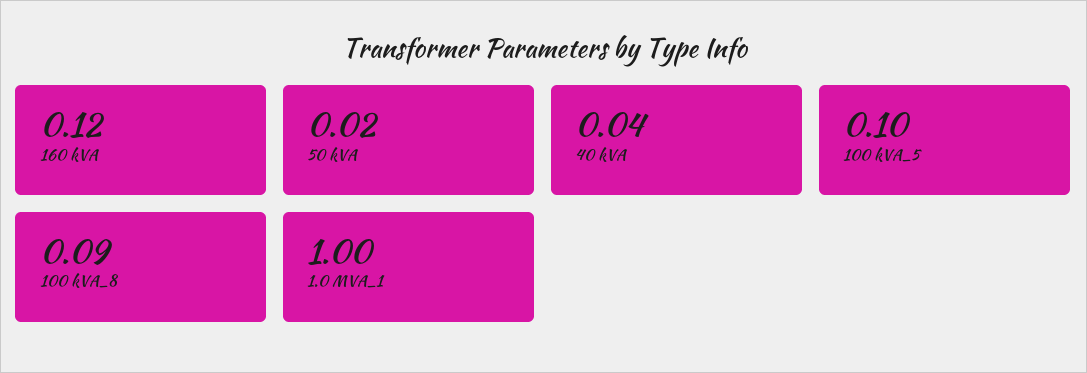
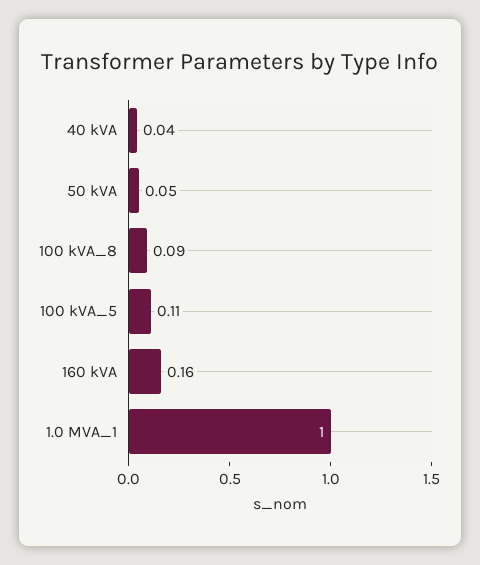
  {
-   "160 kVA": 0.12,
+   "160 kVA": 0.16,
-   "50 kVA": 0.02,
+   "50 kVA": 0.05,
    "40 kVA": 0.04,
-   "100 kVA_5": 0.1,
+   "100 kVA_5": 0.11,
    "100 kVA_8": 0.09,
    "1.0 MVA_1": 1
  }

